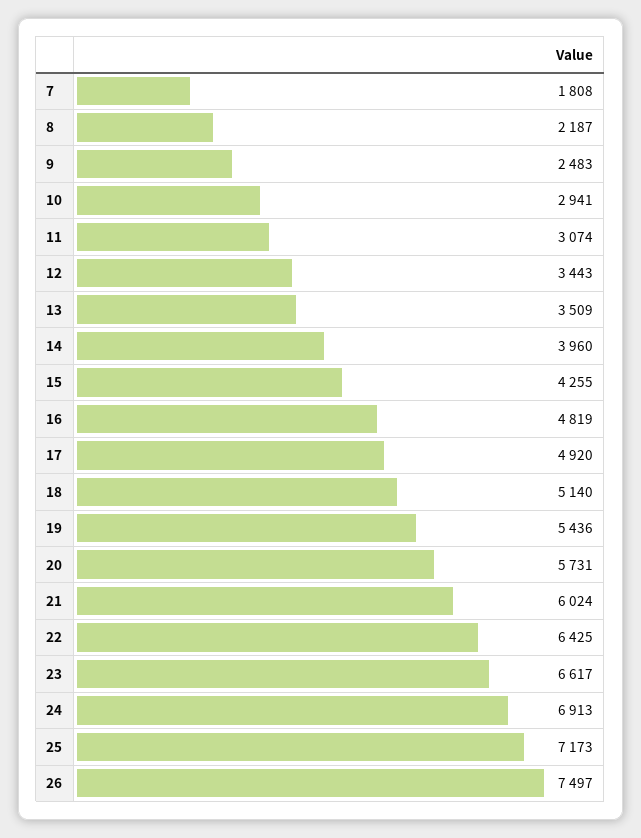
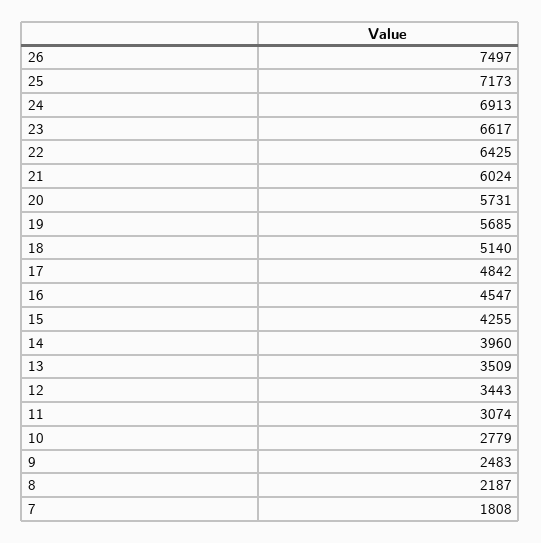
  {
    "7": 1808,
    "8": 2187,
    "9": 2483,
-   "10": 2941,
+   "10": 2779,
    "11": 3074,
    "12": 3443,
    "13": 3509,
    "14": 3960,
    "15": 4255,
-   "16": 4819,
+   "16": 4547,
-   "17": 4920,
+   "17": 4842,
    "18": 5140,
-   "19": 5436,
+   "19": 5685,
    "20": 5731,
    "21": 6024,
    "22": 6425,
    "23": 6617,
    "24": 6913,
    "25": 7173,
    "26": 7497
  }

